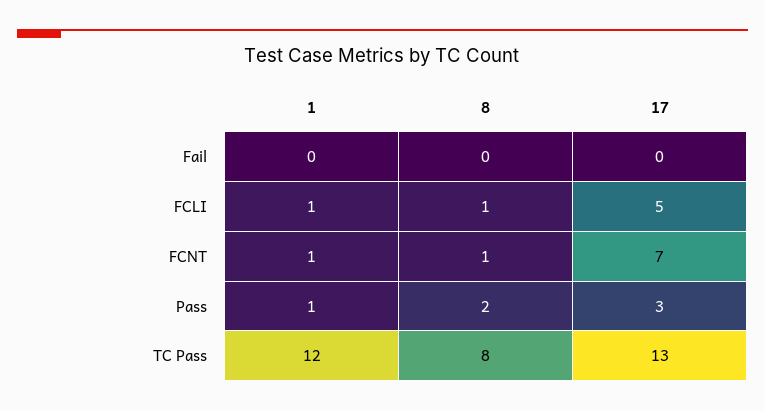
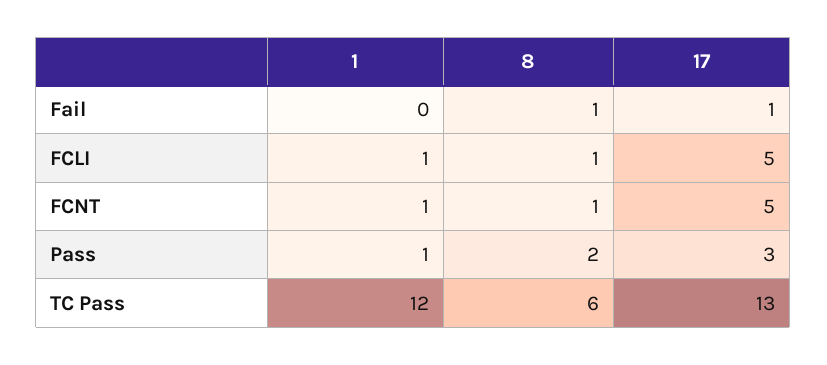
  {
    "1": {
      "Fail": 0,
      "FCLI": 1,
      "FCNT": 1,
      "Pass": 1,
      "TC Pass": 12
    },
    "8": {
-     "Fail": 0,
+     "Fail": 1,
      "FCLI": 1,
      "FCNT": 1,
      "Pass": 2,
-     "TC Pass": 8
+     "TC Pass": 6
    },
    "17": {
-     "Fail": 0,
+     "Fail": 1,
      "FCLI": 5,
-     "FCNT": 7,
+     "FCNT": 5,
      "Pass": 3,
      "TC Pass": 13
    }
  }

